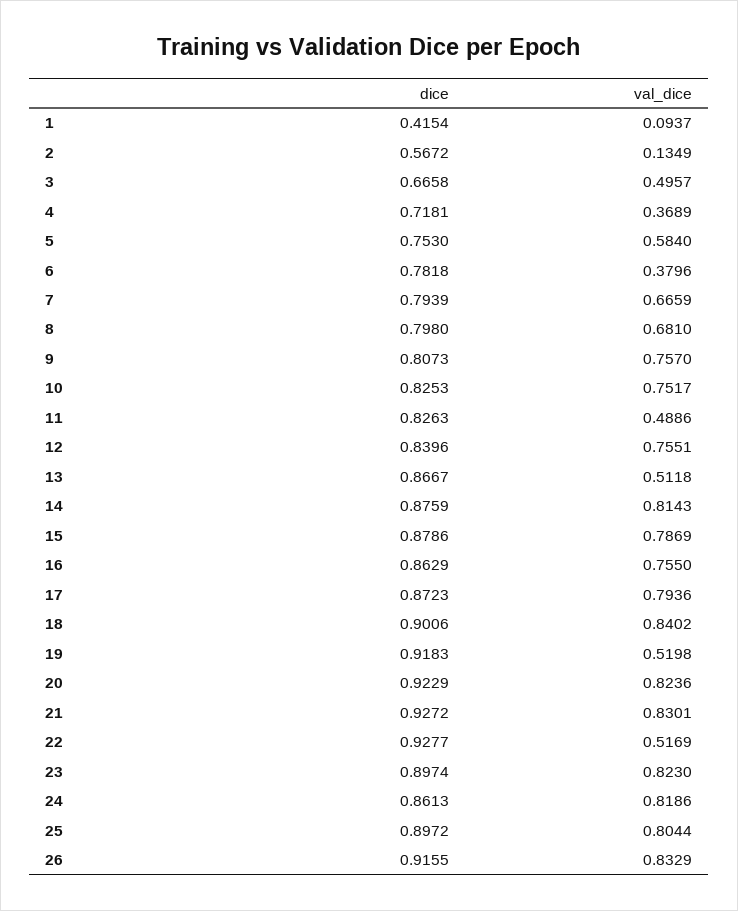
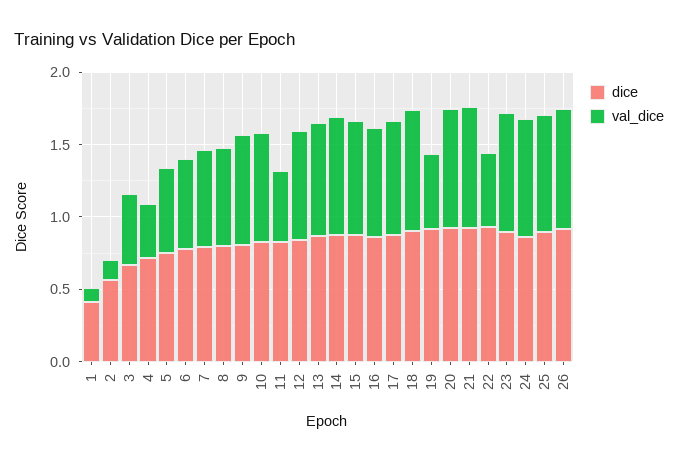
  {
    "dice": {
      "1": 0.4154,
      "2": 0.5672,
      "3": 0.6658,
      "4": 0.7181,
      "5": 0.753,
      "6": 0.7818,
      "7": 0.7939,
      "8": 0.798,
      "9": 0.8073,
      "10": 0.8253,
      "11": 0.8263,
      "12": 0.8396,
      "13": 0.8667,
      "14": 0.8759,
      "15": 0.8786,
      "16": 0.8629,
      "17": 0.8723,
      "18": 0.9006,
      "19": 0.9183,
      "20": 0.9229,
      "21": 0.9272,
      "22": 0.9277,
      "23": 0.8974,
      "24": 0.8613,
      "25": 0.8972,
      "26": 0.9155
    },
    "val_dice": {
      "1": 0.0937,
      "2": 0.1349,
      "3": 0.4957,
      "4": 0.3689,
      "5": 0.584,
-     "6": 0.3796,
+     "6": 0.6,
      "7": 0.6659,
      "8": 0.681,
      "9": 0.757,
      "10": 0.7517,
      "11": 0.4886,
      "12": 0.7551,
-     "13": 0.5118,
+     "13": 0.8,
      "14": 0.8143,
      "15": 0.7869,
      "16": 0.755,
      "17": 0.7936,
      "18": 0.8402,
      "19": 0.5198,
      "20": 0.8236,
      "21": 0.8301,
      "22": 0.5169,
      "23": 0.823,
      "24": 0.8186,
      "25": 0.8044,
      "26": 0.8329
    }
  }

